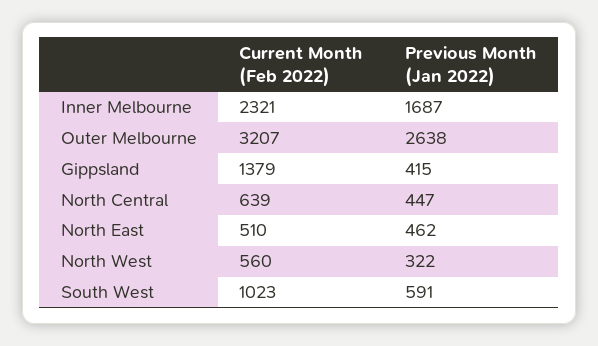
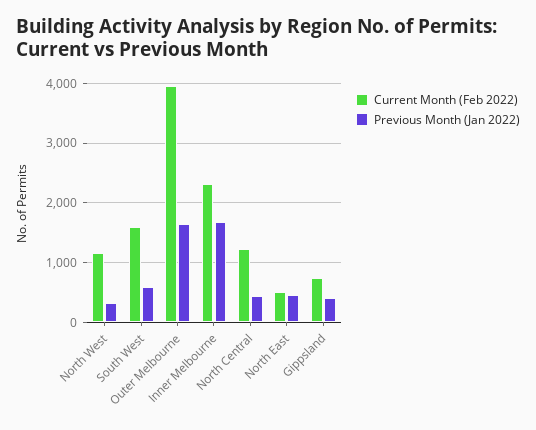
  {
    "Current Month (Feb 2022)": {
      "Inner Melbourne": 2321,
-     "Outer Melbourne": 3207,
+     "Outer Melbourne": 4000,
-     "Gippsland": 1379,
+     "Gippsland": 800,
-     "North Central": 639,
+     "North Central": 1200,
      "North East": 510,
-     "North West": 560,
+     "North West": 1200,
-     "South West": 1023
+     "South West": 1600
    },
    "Previous Month (Jan 2022)": {
      "Inner Melbourne": 1687,
-     "Outer Melbourne": 2638,
+     "Outer Melbourne": 1600,
      "Gippsland": 415,
      "North Central": 447,
      "North East": 462,
      "North West": 322,
      "South West": 591
    }
  }

